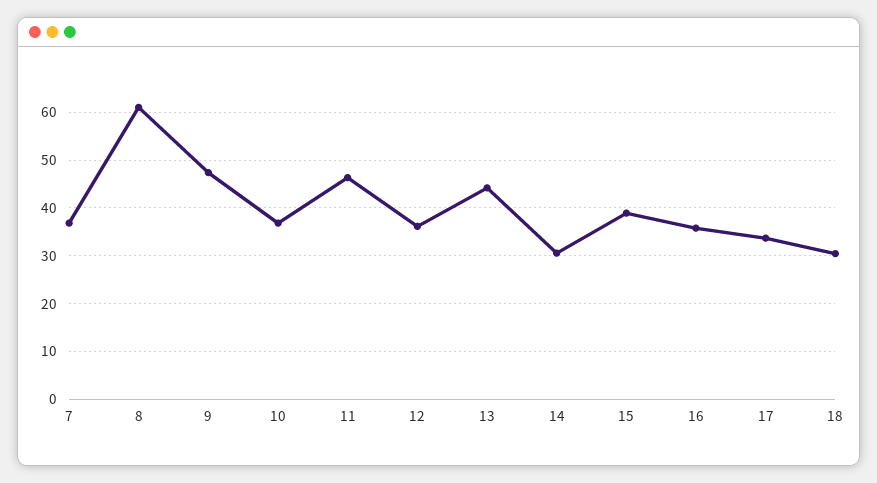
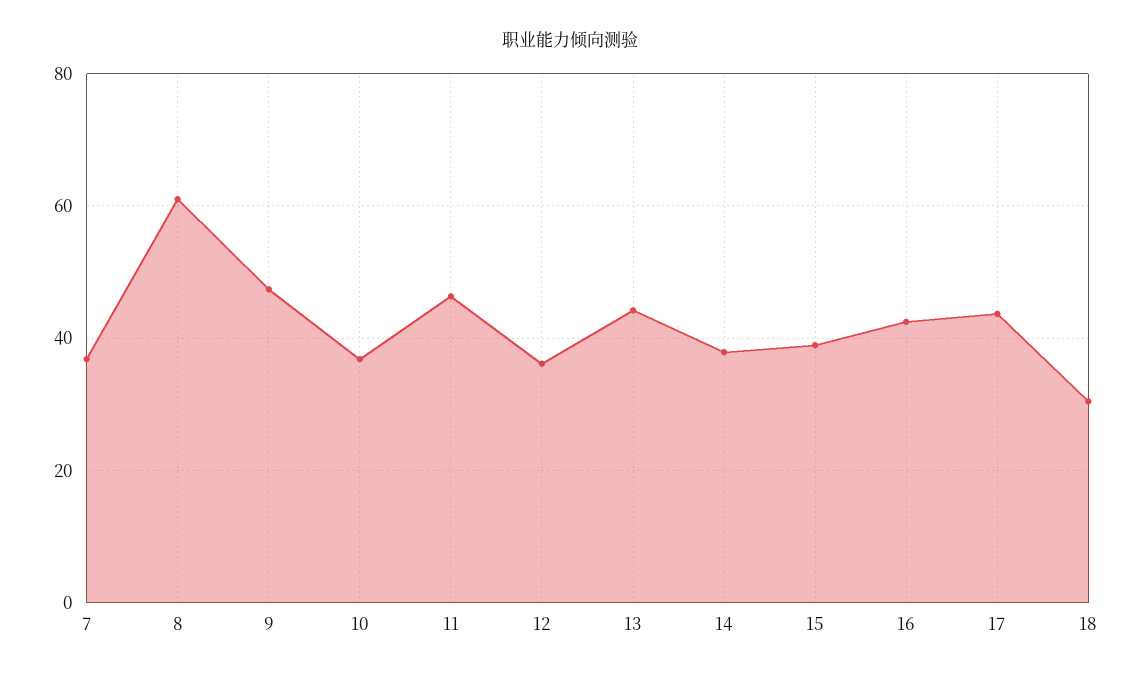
  {
    "7": 36,
    "8": 62,
    "9": 48,
    "10": 36,
    "11": 46,
    "12": 36,
    "13": 44,
-   "14": 30,
+   "14": 38,
    "15": 38,
-   "16": 36,
+   "16": 42,
-   "17": 34,
+   "17": 44,
    "18": 30
  }

